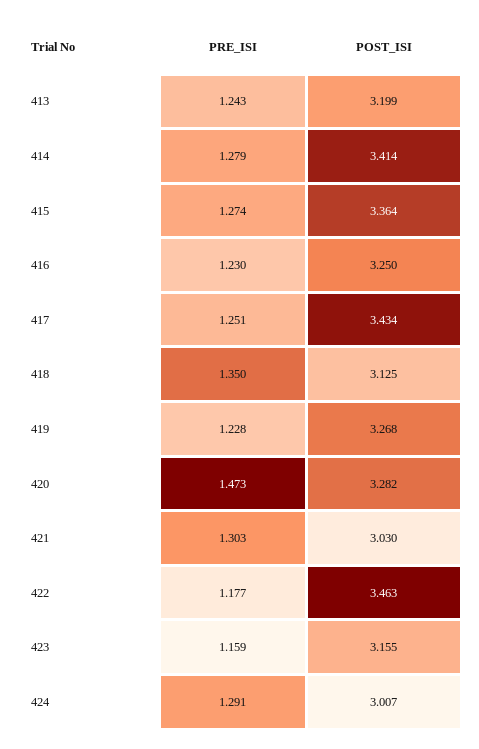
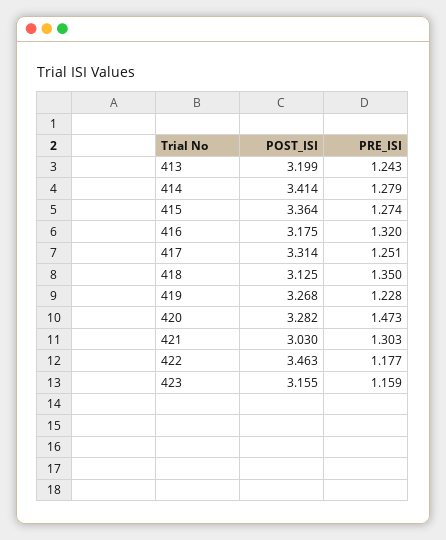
  {
    "PRE_ISI": {
      "413": 1.243,
      "414": 1.279,
      "415": 1.274,
-     "416": 1.23,
+     "416": 1.32,
      "417": 1.251,
      "418": 1.35,
      "419": 1.228,
      "420": 1.473,
      "421": 1.303,
      "422": 1.177,
-     "423": 1.159,
+     "423": 1.159
-     "424": 1.291
    },
    "POST_ISI": {
      "413": 3.199,
      "414": 3.414,
      "415": 3.364,
-     "416": 3.25,
+     "416": 3.175,
-     "417": 3.434,
+     "417": 3.314,
      "418": 3.125,
      "419": 3.268,
      "420": 3.282,
      "421": 3.03,
      "422": 3.463,
-     "423": 3.155,
+     "423": 3.155
-     "424": 3.007
    }
  }

